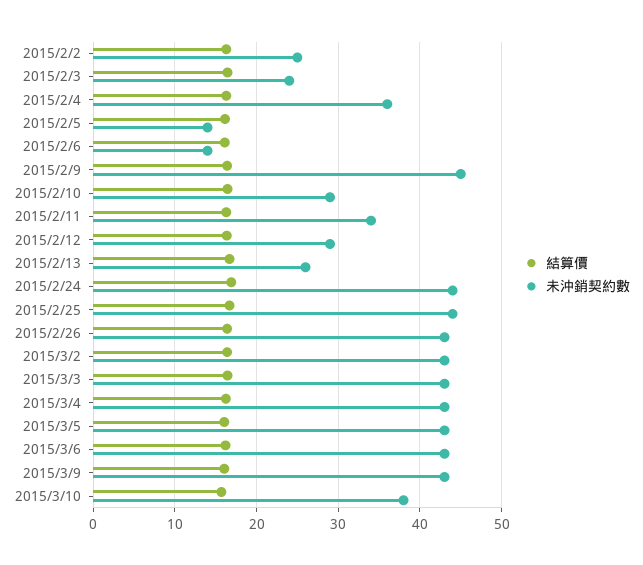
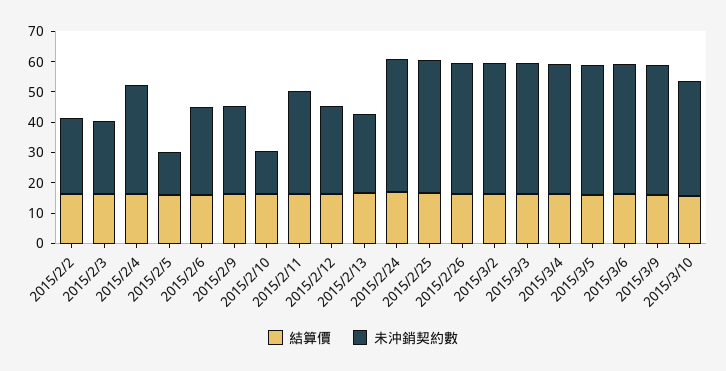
  {
    "結算價": {
      "2015/2/2": 16,
      "2015/2/3": 16,
      "2015/2/4": 16,
      "2015/2/5": 16,
      "2015/2/6": 16,
      "2015/2/9": 16,
      "2015/2/10": 16,
      "2015/2/11": 16,
      "2015/2/12": 16,
      "2015/2/13": 17,
      "2015/2/24": 17,
      "2015/2/25": 17,
      "2015/2/26": 16,
      "2015/3/2": 16,
      "2015/3/3": 16,
      "2015/3/4": 16,
      "2015/3/5": 16,
      "2015/3/6": 16,
      "2015/3/9": 16,
      "2015/3/10": 16
    },
    "未沖銷契約數": {
      "2015/2/2": 25,
      "2015/2/3": 24,
      "2015/2/4": 36,
      "2015/2/5": 14,
-     "2015/2/6": 14,
+     "2015/2/6": 30,
-     "2015/2/9": 45,
+     "2015/2/9": 30,
-     "2015/2/10": 29,
+     "2015/2/10": 15,
      "2015/2/11": 34,
      "2015/2/12": 29,
      "2015/2/13": 26,
      "2015/2/24": 44,
      "2015/2/25": 44,
      "2015/2/26": 43,
      "2015/3/2": 43,
      "2015/3/3": 43,
      "2015/3/4": 43,
      "2015/3/5": 43,
      "2015/3/6": 43,
      "2015/3/9": 43,
      "2015/3/10": 38
    }
  }

